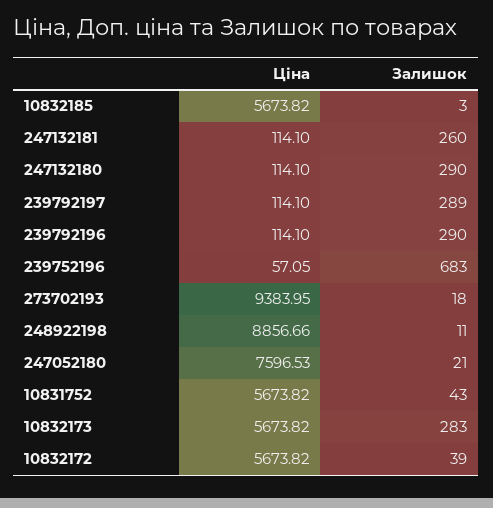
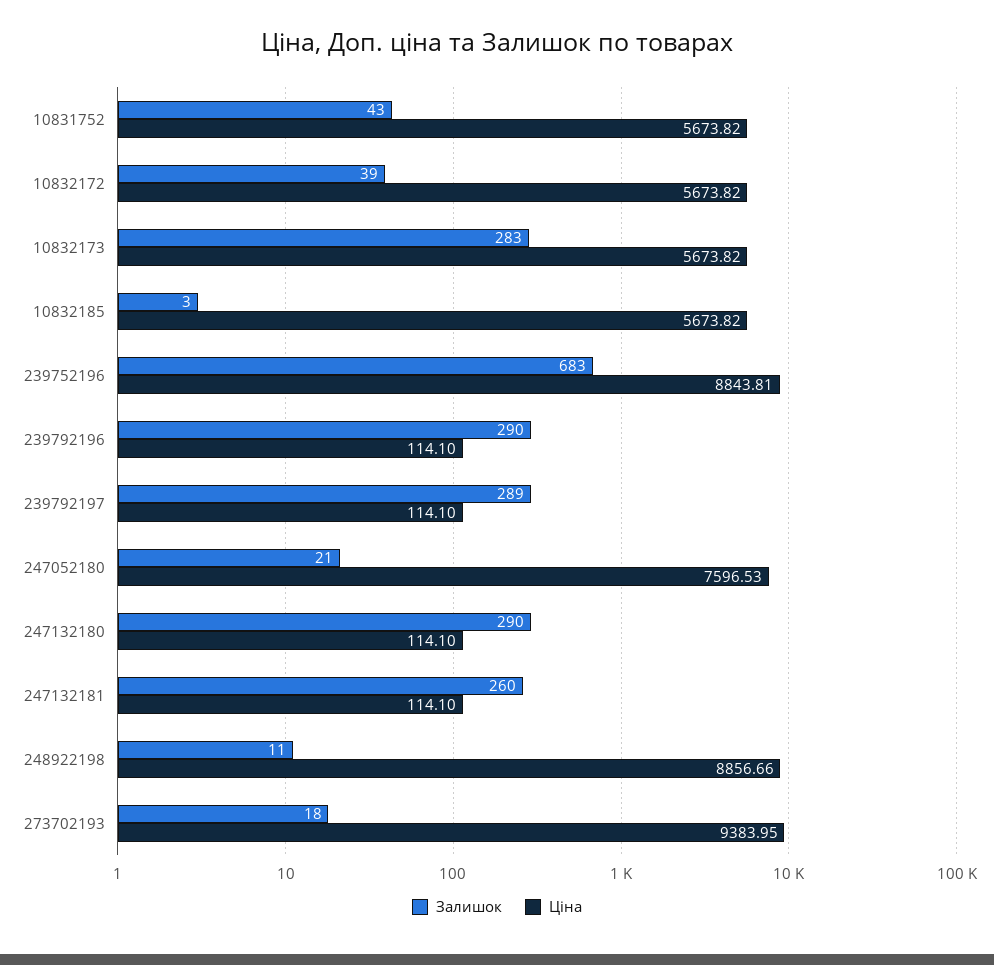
  {
    "Ціна": {
      "10832185": 5673.82,
      "247132181": 114.1,
      "247132180": 114.1,
      "239792197": 114.1,
      "239792196": 114.1,
-     "239752196": 57.05,
+     "239752196": 8843.81,
      "273702193": 9383.95,
      "248922198": 8856.66,
      "247052180": 7596.53,
      "10831752": 5673.82,
      "10832173": 5673.82,
      "10832172": 5673.82
    },
    "Залишок": {
      "10832185": 3,
      "247132181": 260,
      "247132180": 290,
      "239792197": 289,
      "239792196": 290,
      "239752196": 683,
      "273702193": 18,
      "248922198": 11,
      "247052180": 21,
      "10831752": 43,
      "10832173": 283,
      "10832172": 39
    }
  }

